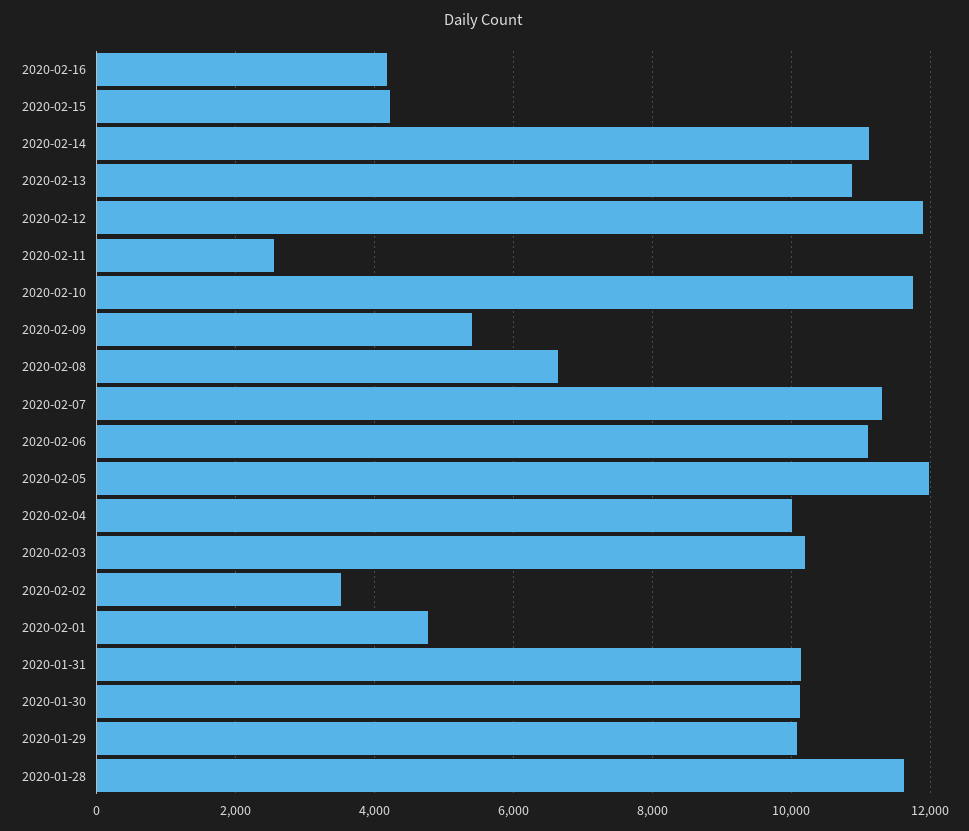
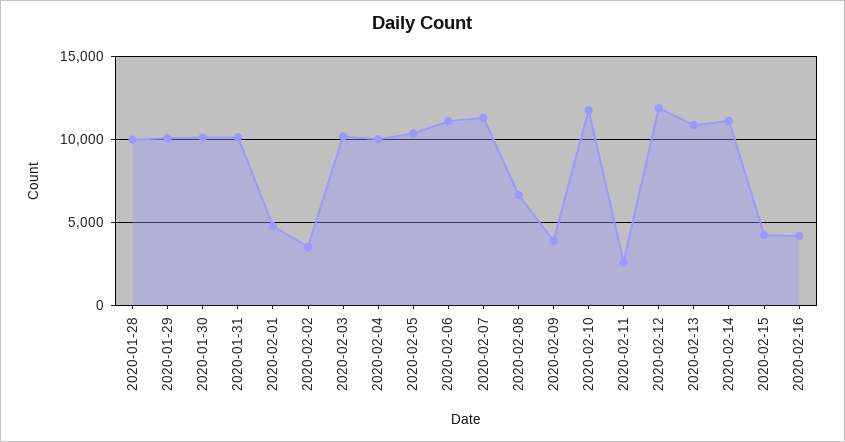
  {
    "2020-02-16": 4200,
    "2020-02-15": 4200,
    "2020-02-14": 11200,
    "2020-02-13": 10800,
    "2020-02-12": 11800,
    "2020-02-11": 2600,
    "2020-02-10": 11800,
-   "2020-02-09": 5400,
+   "2020-02-09": 4000,
    "2020-02-08": 6600,
    "2020-02-07": 11400,
    "2020-02-06": 11200,
-   "2020-02-05": 12000,
+   "2020-02-05": 10500,
    "2020-02-04": 10000,
    "2020-02-03": 10200,
    "2020-02-02": 3600,
    "2020-02-01": 4800,
    "2020-01-31": 10200,
    "2020-01-30": 10200,
    "2020-01-29": 10000,
-   "2020-01-28": 11600
+   "2020-01-28": 10000
  }

